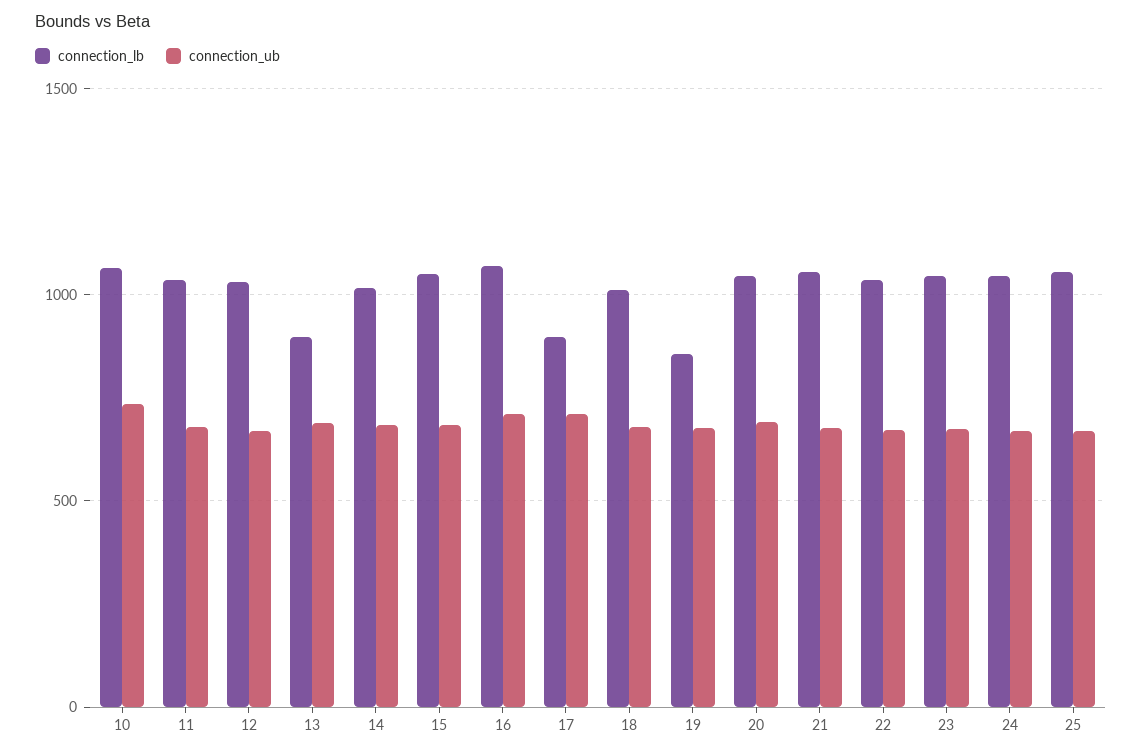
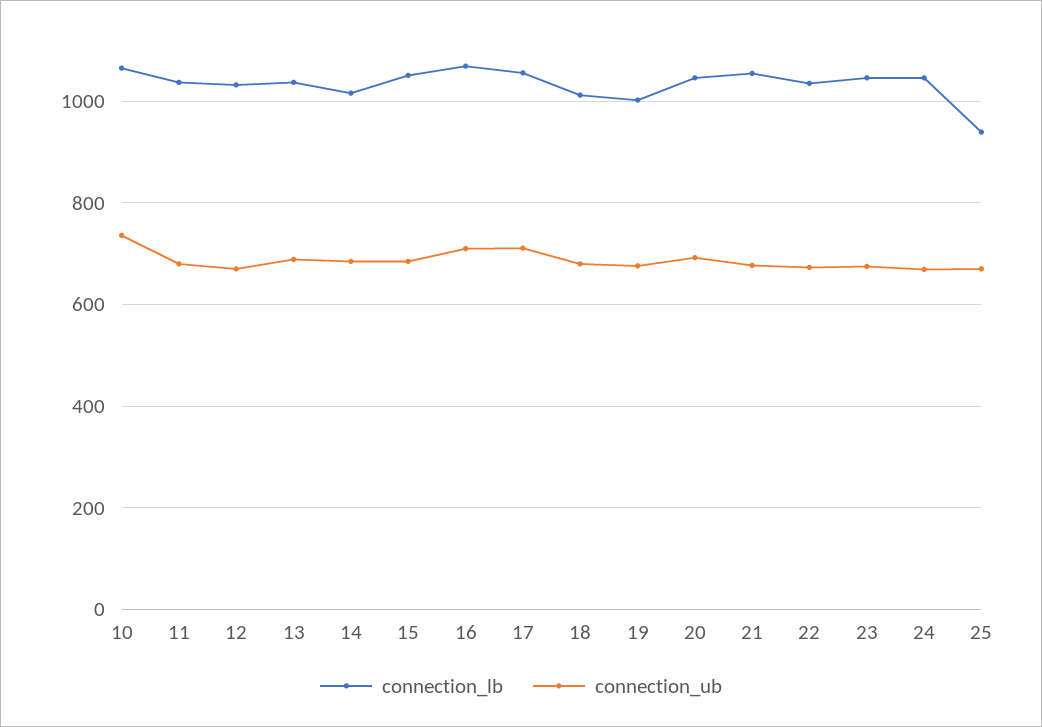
  {
    "connection_lb": {
      "10": 1060,
      "11": 1040,
      "12": 1040,
-     "13": 900,
+     "13": 1040,
      "14": 1020,
      "15": 1060,
      "16": 1060,
-     "17": 900,
+     "17": 1060,
      "18": 1020,
-     "19": 850,
+     "19": 1000,
      "20": 1040,
      "21": 1060,
      "22": 1040,
      "23": 1040,
      "24": 1040,
-     "25": 1050
+     "25": 940
    },
    "connection_ub": {
      "10": 740,
      "11": 680,
      "12": 680,
      "13": 680,
      "14": 680,
      "15": 680,
      "16": 720,
      "17": 720,
      "18": 680,
      "19": 680,
      "20": 700,
      "21": 680,
      "22": 680,
      "23": 680,
      "24": 660,
      "25": 680
    }
  }

